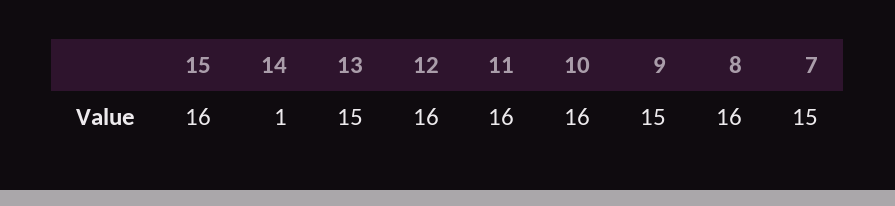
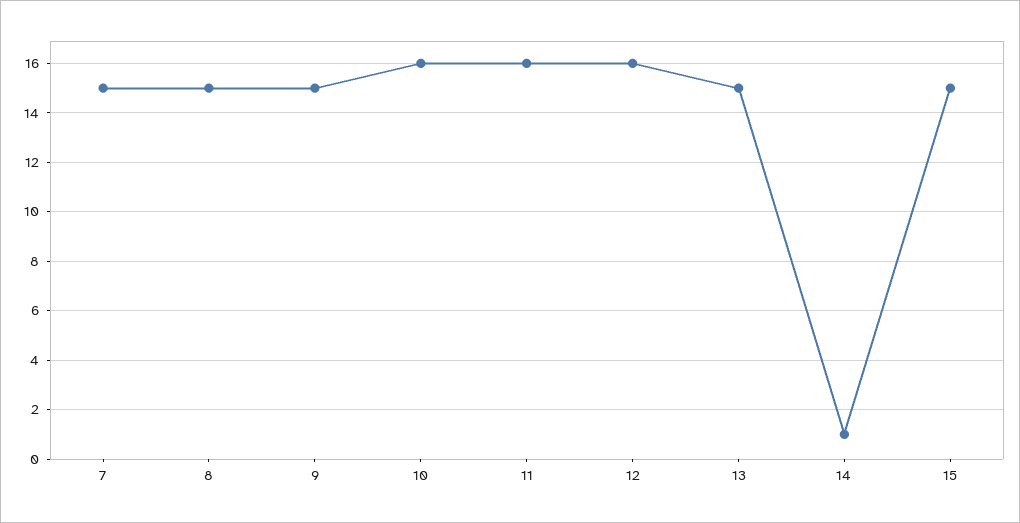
  {
-   "15": 16,
+   "15": 15,
    "14": 1,
    "13": 15,
    "12": 16,
    "11": 16,
    "10": 16,
    "9": 15,
-   "8": 16,
+   "8": 15,
    "7": 15
  }

